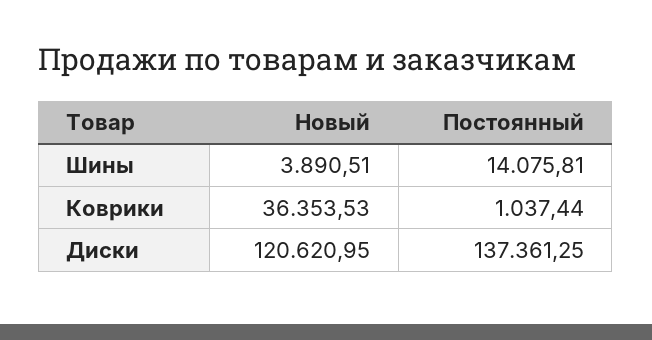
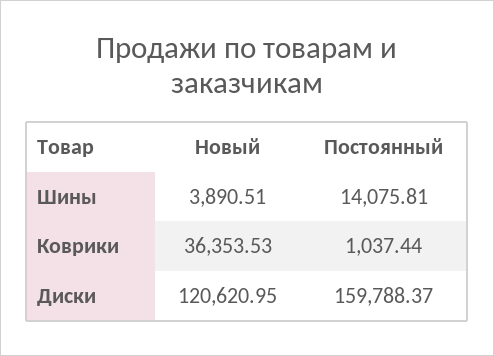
  {
    "Новый": {
      "Шины": 3890.51,
      "Коврики": 36353.53,
      "Диски": 120620.95
    },
    "Постоянный": {
      "Шины": 14075.81,
      "Коврики": 1037.44,
-     "Диски": 137361.25
+     "Диски": 159788.37
    }
  }

